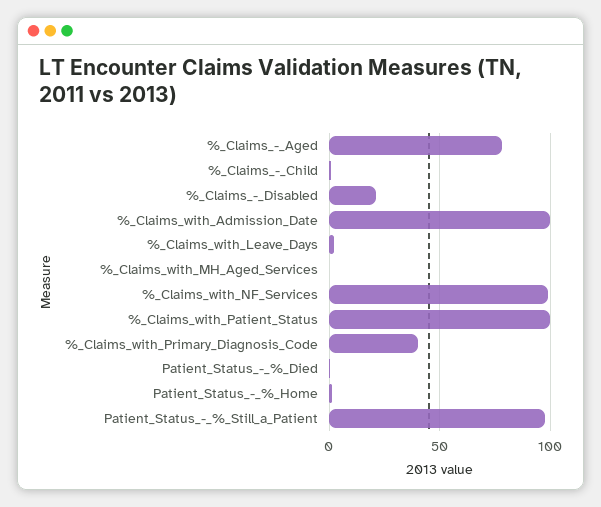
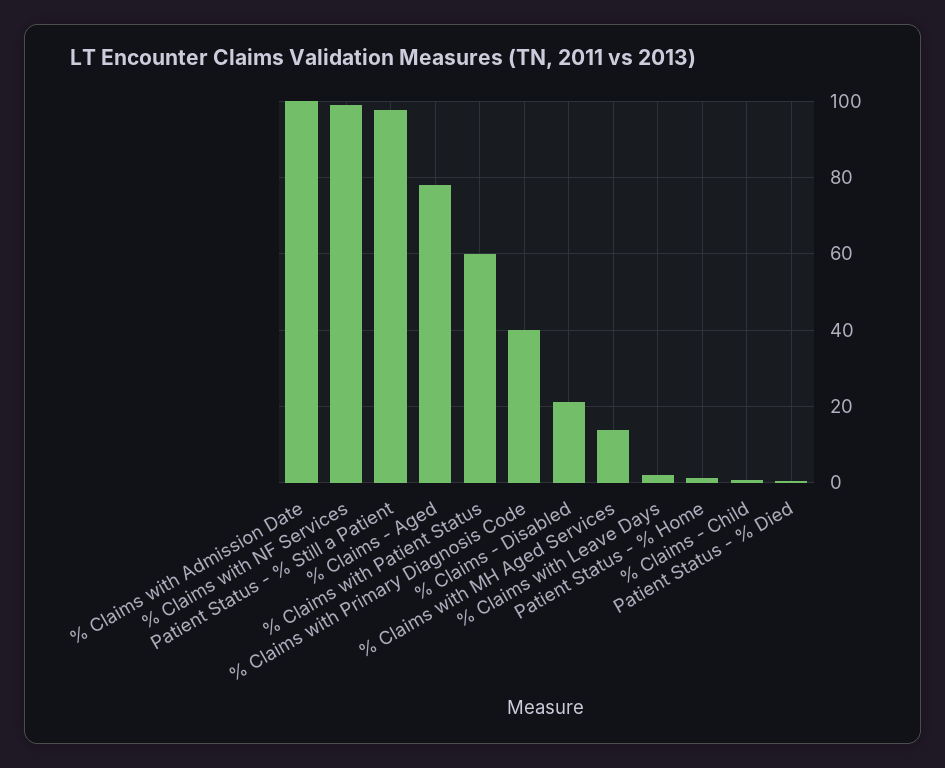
  {
    "%_Claims_-_Aged": 78,
    "%_Claims_-_Child": 0,
    "%_Claims_-_Disabled": 22,
    "%_Claims_with_Admission_Date": 100,
    "%_Claims_with_Leave_Days": 2,
-   "%_Claims_with_MH_Aged_Services": 0,
+   "%_Claims_with_MH_Aged_Services": 14,
    "%_Claims_with_NF_Services": 98,
-   "%_Claims_with_Patient_Status": 100,
+   "%_Claims_with_Patient_Status": 60,
    "%_Claims_with_Primary_Diagnosis_Code": 40,
    "Patient_Status_-_%_Died": 0,
    "Patient_Status_-_%_Home": 2,
    "Patient_Status_-_%_Still_a_Patient": 98
  }

